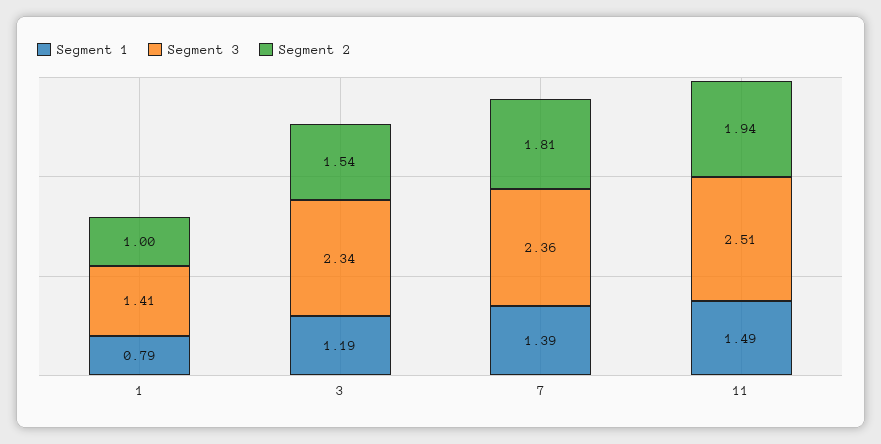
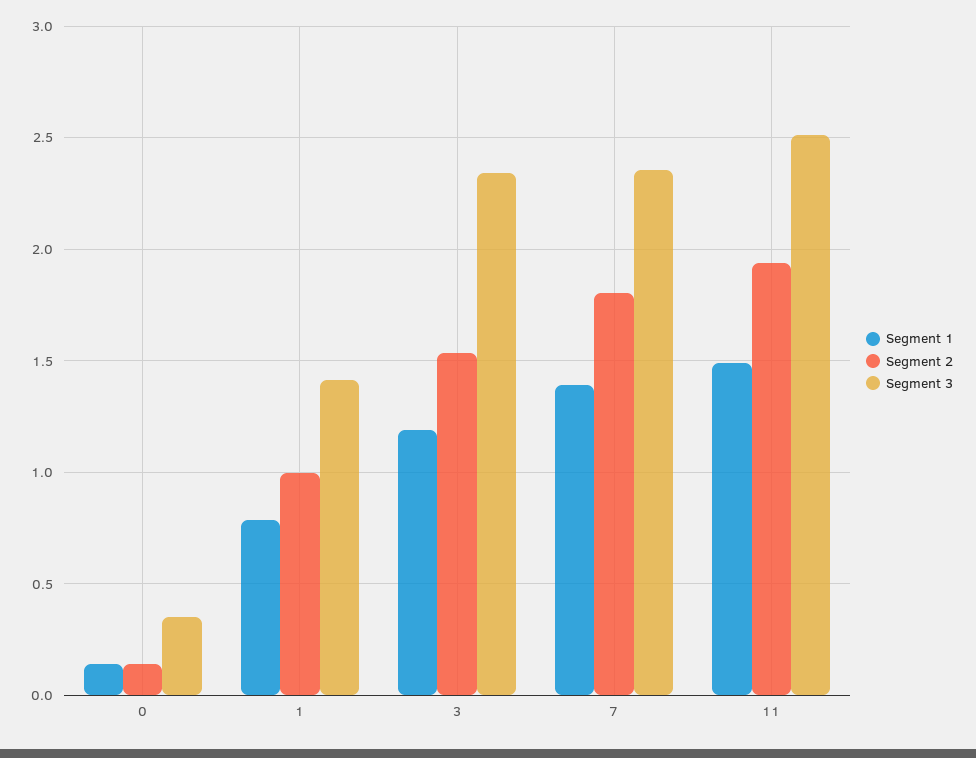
  {
    "Segment 1": {
      "1": 0.79,
      "3": 1.19,
      "7": 1.39,
-     "11": 1.49
+     "11": 1.49,
+     "0": 0.15
    },
    "Segment 3": {
      "1": 1.41,
      "3": 2.34,
      "7": 2.36,
-     "11": 2.51
+     "11": 2.51,
+     "0": 0.35
    },
    "Segment 2": {
      "1": 1,
      "3": 1.54,
      "7": 1.81,
-     "11": 1.94
+     "11": 1.94,
+     "0": 0.15
    }
  }

